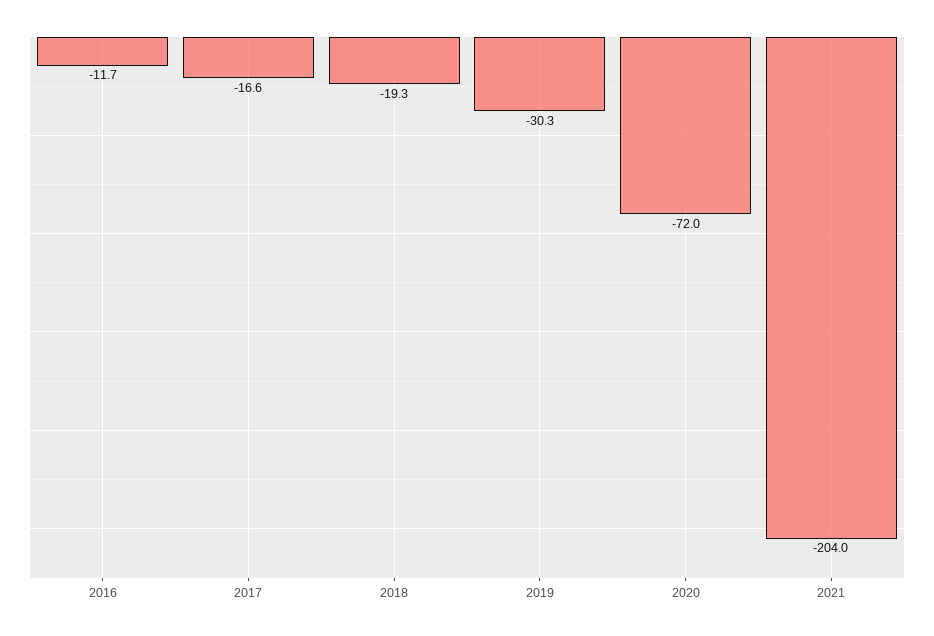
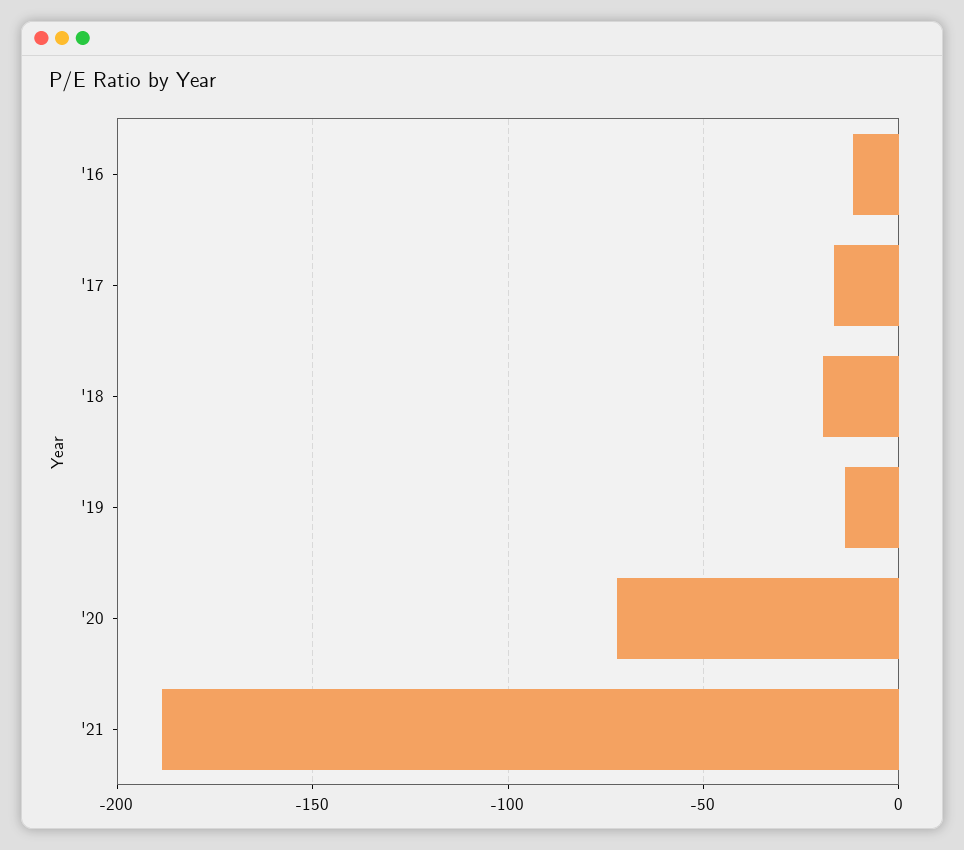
  {
    "2016": -11.7,
    "2017": -16.6,
    "2018": -19.3,
-   "2019": -30.3,
+   "2019": -15,
    "2020": -72,
-   "2021": -204
+   "2021": -190
  }

